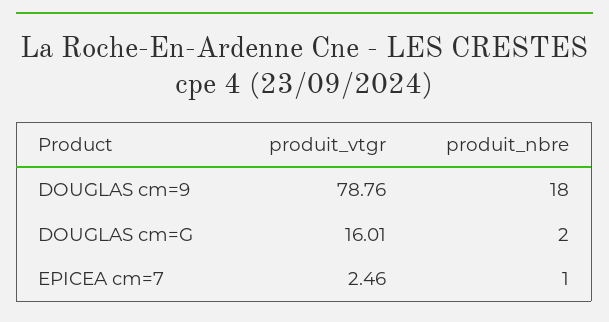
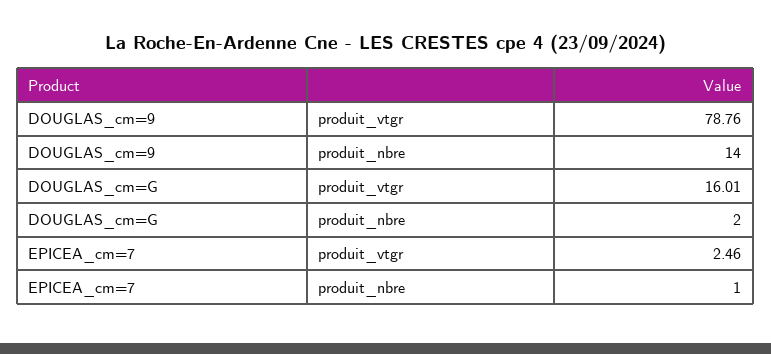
  {
    "produit_vtgr": {
      "DOUGLAS cm=9": 78.76,
      "DOUGLAS cm=G": 16.01,
      "EPICEA cm=7": 2.46
    },
    "produit_nbre": {
-     "DOUGLAS cm=9": 18,
+     "DOUGLAS cm=9": 14,
      "DOUGLAS cm=G": 2,
      "EPICEA cm=7": 1
    }
  }

